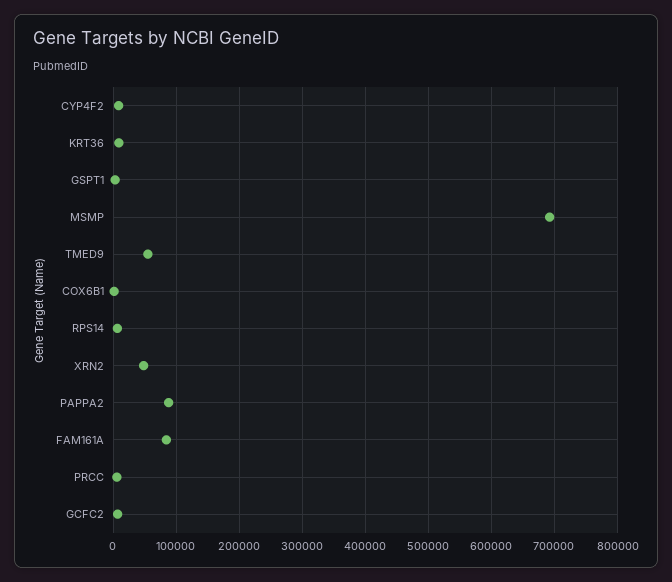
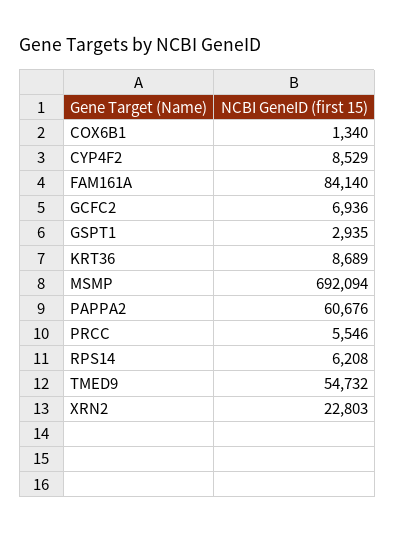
  {
    "CYP4F2": 8529,
    "KRT36": 8689,
    "GSPT1": 2935,
    "MSMP": 692094,
    "TMED9": 54732,
    "COX6B1": 1340,
    "RPS14": 6208,
-   "XRN2": 50000,
+   "XRN2": 22803,
-   "PAPPA2": 90000,
+   "PAPPA2": 60676,
    "FAM161A": 84140,
    "PRCC": 5546,
    "GCFC2": 6936
  }

